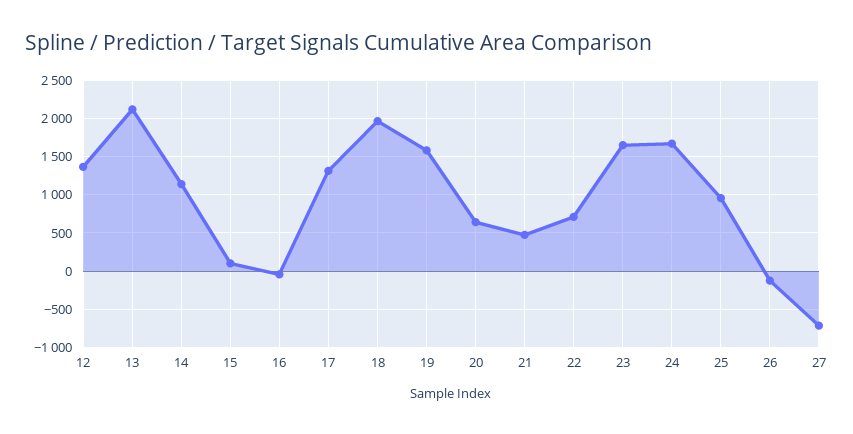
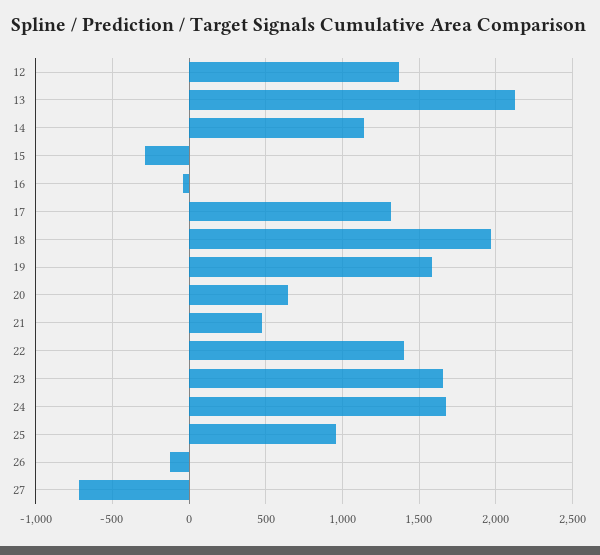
  {
    "12": 1350,
    "13": 2100,
    "14": 1150,
-   "15": 100,
+   "15": -300,
    "16": -50,
    "17": 1300,
    "18": 1950,
    "19": 1600,
    "20": 650,
    "21": 500,
-   "22": 700,
+   "22": 1400,
    "23": 1650,
    "24": 1650,
    "25": 950,
    "26": -150,
    "27": -700
  }

